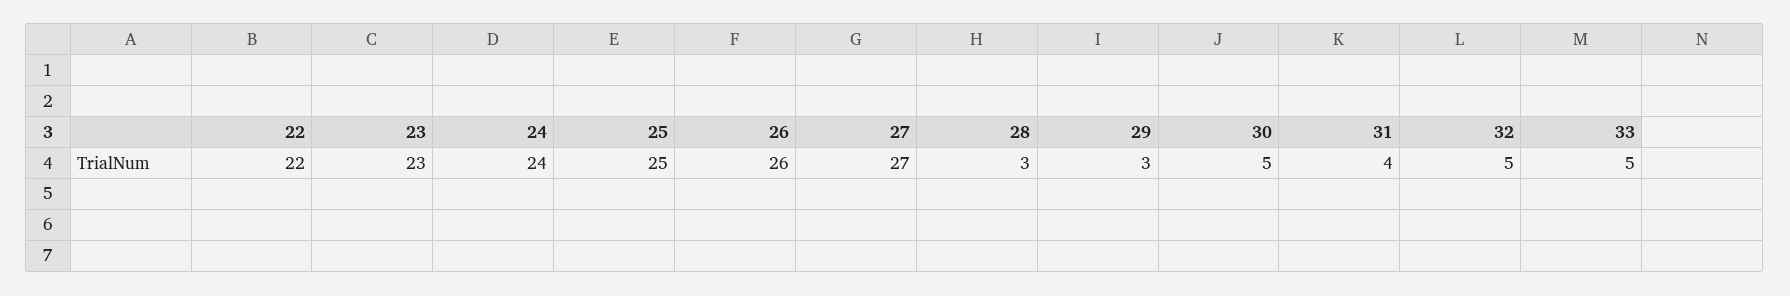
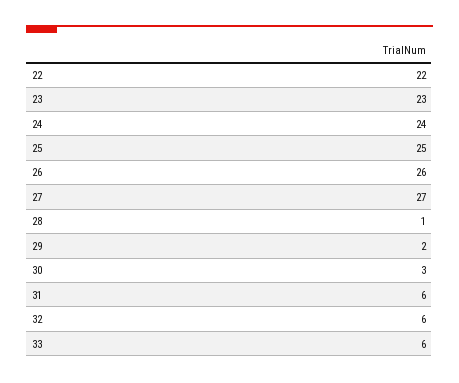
  {
    "22": 22,
    "23": 23,
    "24": 24,
    "25": 25,
    "26": 26,
    "27": 27,
-   "28": 3,
+   "28": 1,
-   "29": 3,
+   "29": 2,
-   "30": 5,
+   "30": 3,
-   "31": 4,
+   "31": 6,
-   "32": 5,
+   "32": 6,
-   "33": 5
+   "33": 6
  }

